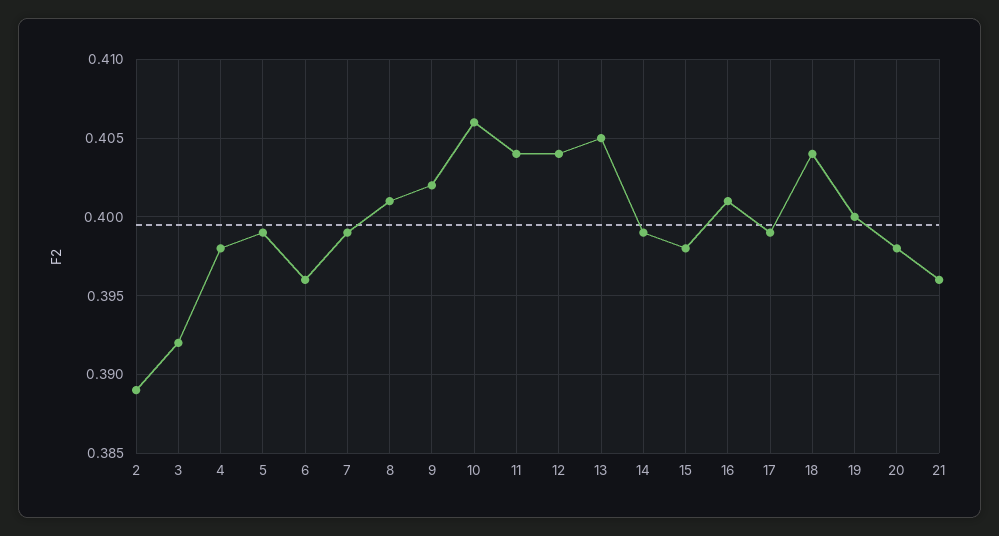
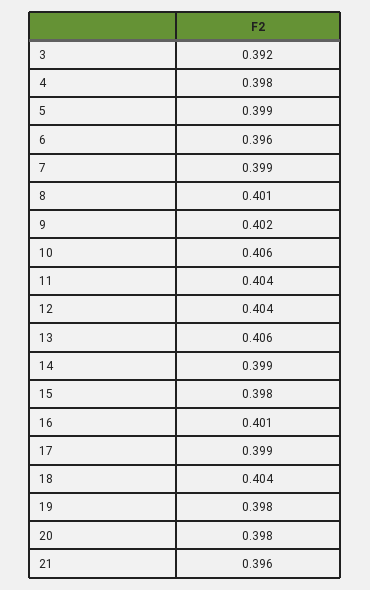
  {
-   "2": 0.389,
    "3": 0.392,
    "4": 0.398,
    "5": 0.399,
    "6": 0.396,
    "7": 0.399,
    "8": 0.401,
    "9": 0.402,
    "10": 0.406,
    "11": 0.404,
    "12": 0.404,
-   "13": 0.405,
+   "13": 0.406,
    "14": 0.399,
    "15": 0.398,
    "16": 0.401,
    "17": 0.399,
    "18": 0.404,
-   "19": 0.4,
+   "19": 0.398,
    "20": 0.398,
    "21": 0.396
  }

